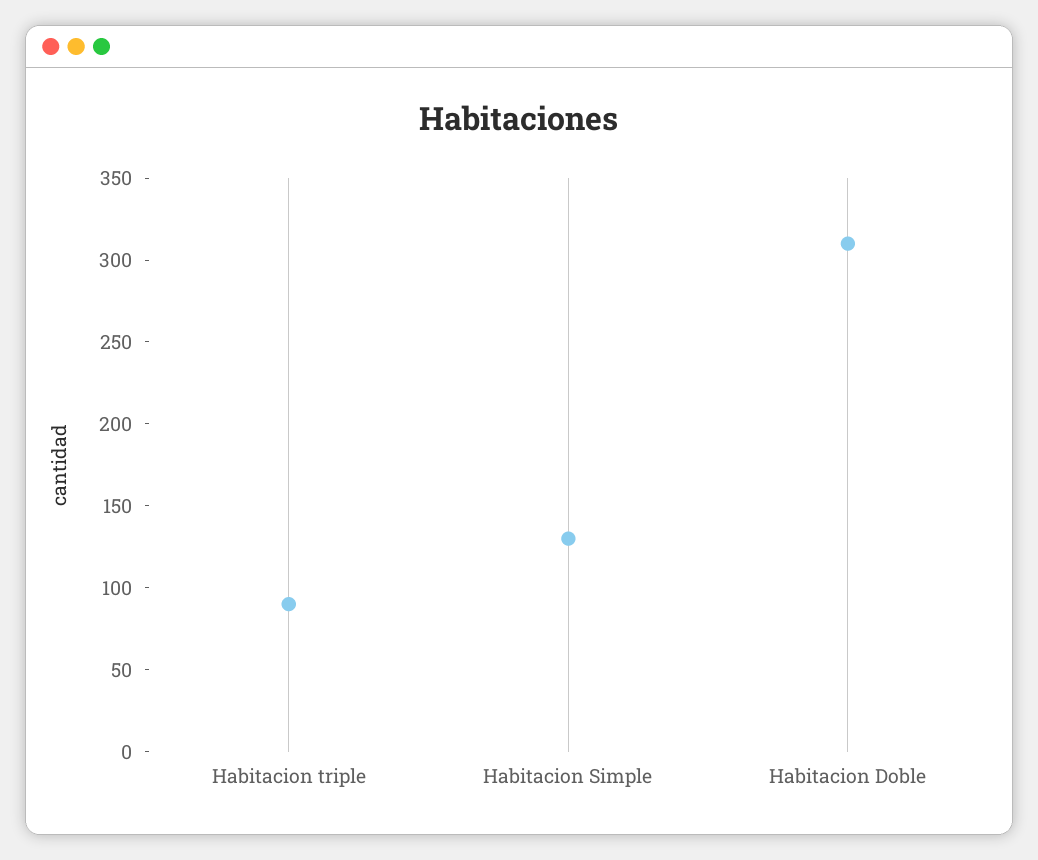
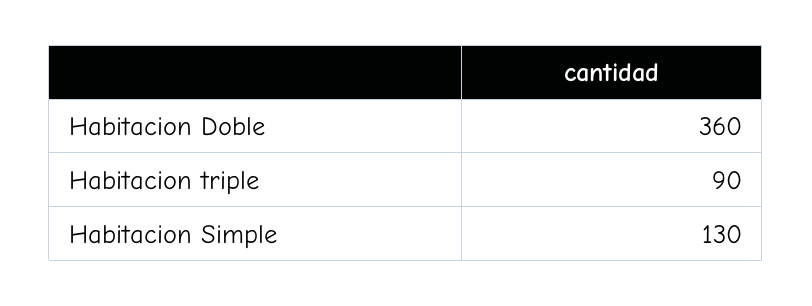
  {
    "Habitacion triple": 90,
    "Habitacion Simple": 130,
-   "Habitacion Doble": 310
+   "Habitacion Doble": 360
  }

